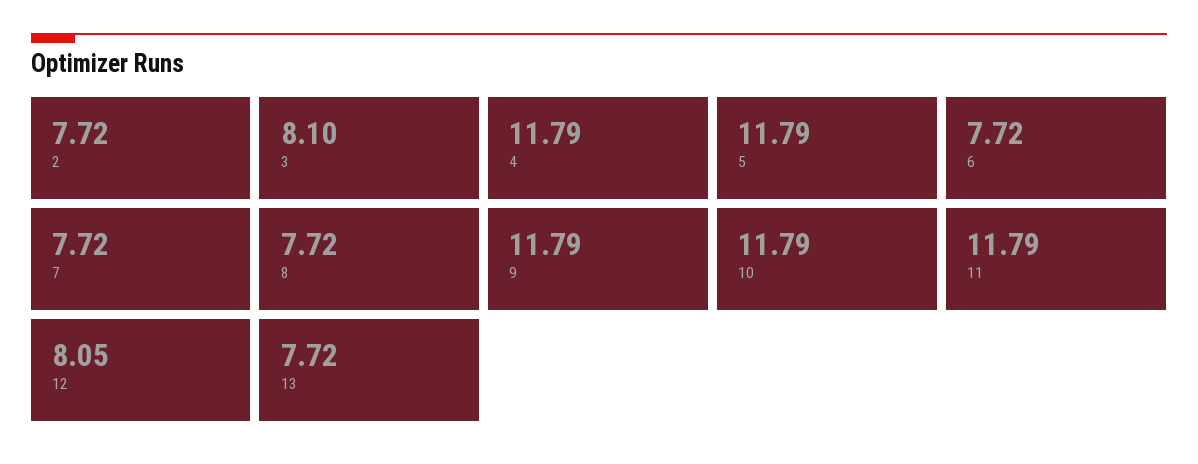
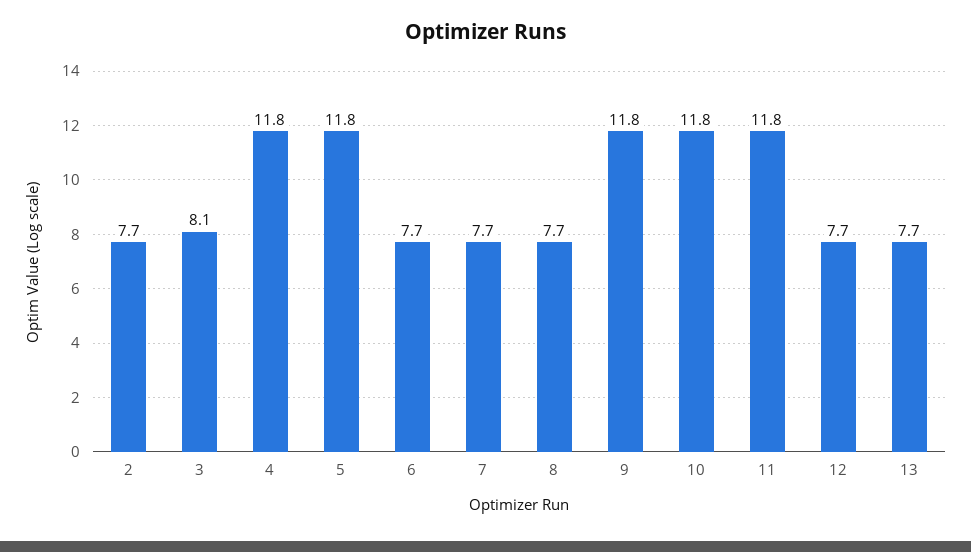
  {
    "2": 7.72,
    "3": 8.1,
    "4": 11.79,
    "5": 11.79,
    "6": 7.72,
    "7": 7.72,
    "8": 7.72,
    "9": 11.79,
    "10": 11.79,
    "11": 11.79,
-   "12": 8.05,
+   "12": 7.7,
    "13": 7.72
  }

